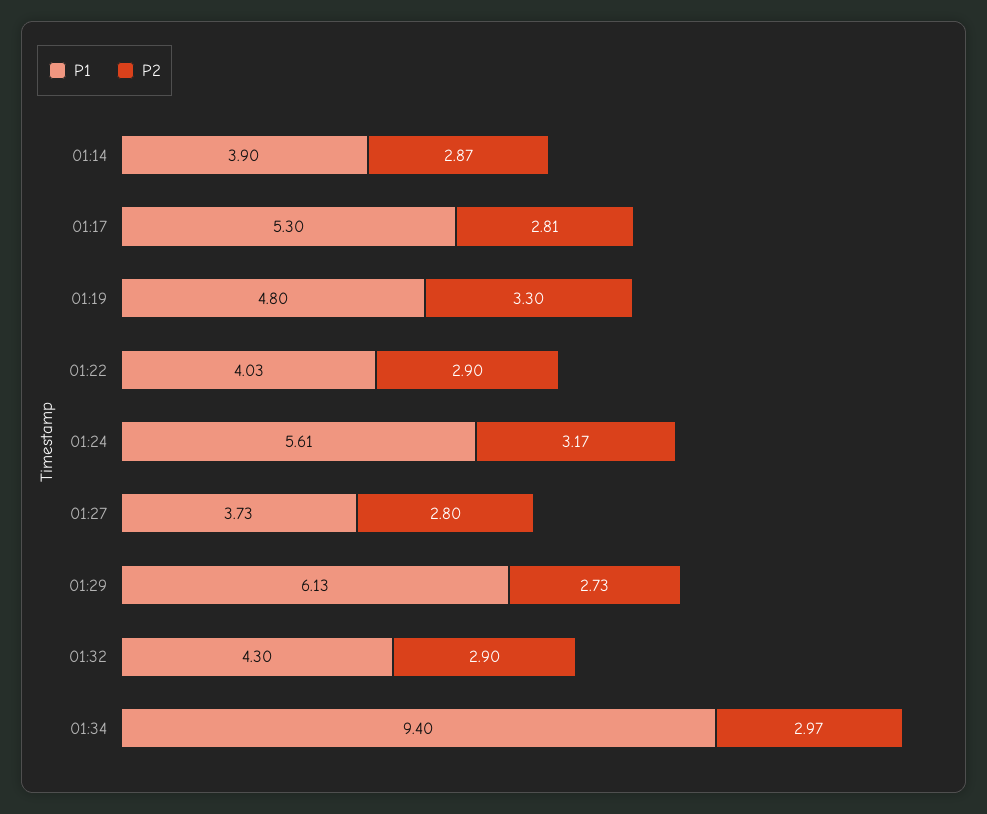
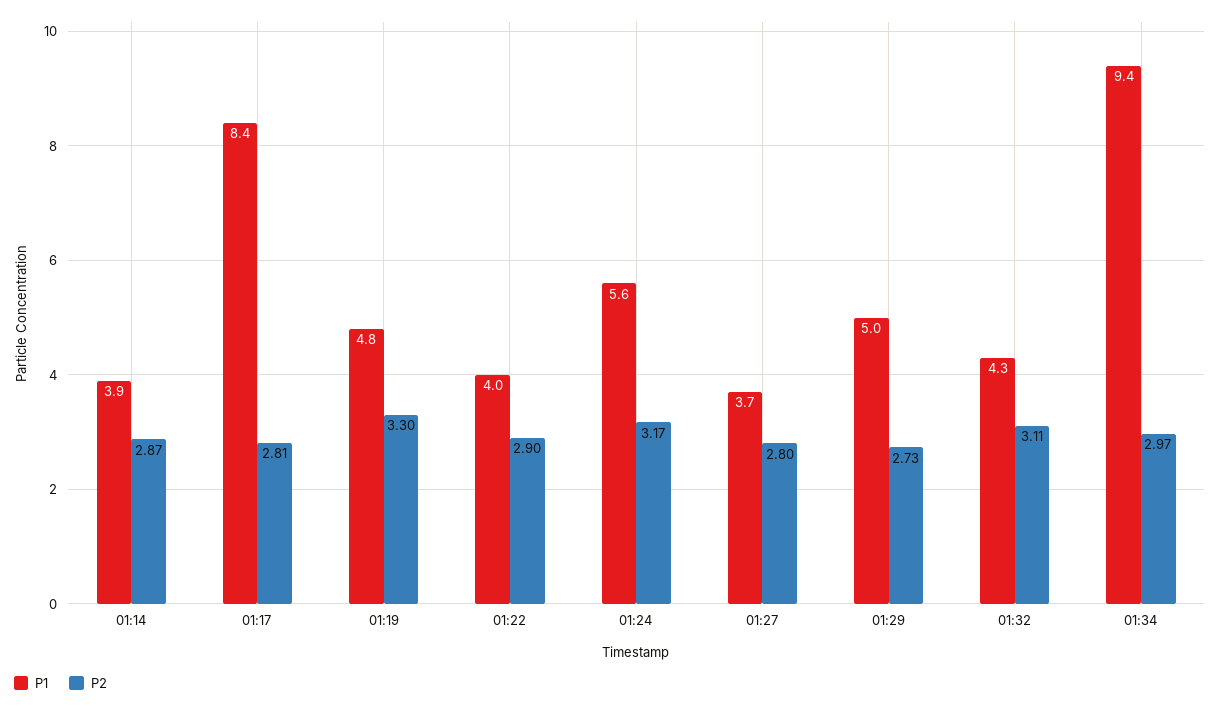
  {
    "P1": {
      "01:14": 3.9,
-     "01:17": 5.3,
+     "01:17": 8.4,
      "01:19": 4.8,
      "01:22": 4.03,
      "01:24": 5.61,
      "01:27": 3.73,
-     "01:29": 6.13,
+     "01:29": 5,
      "01:32": 4.3,
      "01:34": 9.4
    },
    "P2": {
      "01:14": 2.87,
      "01:17": 2.81,
      "01:19": 3.3,
      "01:22": 2.9,
      "01:24": 3.17,
      "01:27": 2.8,
      "01:29": 2.73,
-     "01:32": 2.9,
+     "01:32": 3.11,
      "01:34": 2.97
    }
  }

